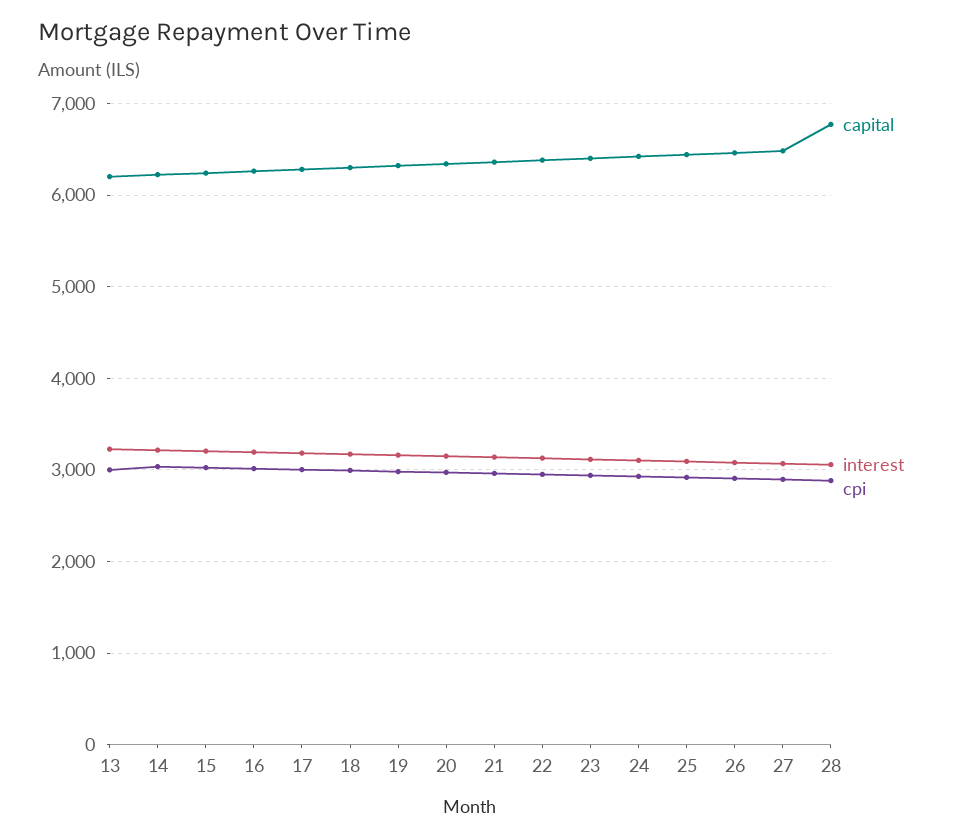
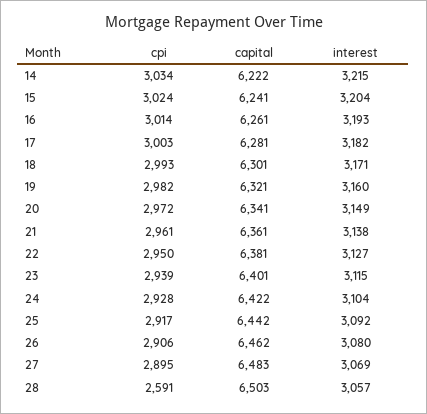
  {
    "capital": {
-     "13": 6200,
      "14": 6222,
      "15": 6241,
      "16": 6261,
      "17": 6281,
      "18": 6301,
      "19": 6321,
      "20": 6341,
      "21": 6361,
      "22": 6381,
      "23": 6401,
      "24": 6422,
      "25": 6442,
      "26": 6462,
      "27": 6483,
-     "28": 6800
+     "28": 6503
    },
    "interest": {
-     "13": 3200,
      "14": 3215,
      "15": 3204,
      "16": 3193,
      "17": 3182,
      "18": 3171,
      "19": 3160,
      "20": 3149,
      "21": 3138,
      "22": 3127,
      "23": 3115,
      "24": 3104,
      "25": 3092,
      "26": 3080,
      "27": 3069,
      "28": 3057
    },
    "cpi": {
-     "13": 3000,
      "14": 3034,
      "15": 3024,
      "16": 3014,
      "17": 3003,
      "18": 2993,
      "19": 2982,
      "20": 2972,
      "21": 2961,
      "22": 2950,
      "23": 2939,
      "24": 2928,
      "25": 2917,
      "26": 2906,
      "27": 2895,
-     "28": 2900
+     "28": 2591
    }
  }

